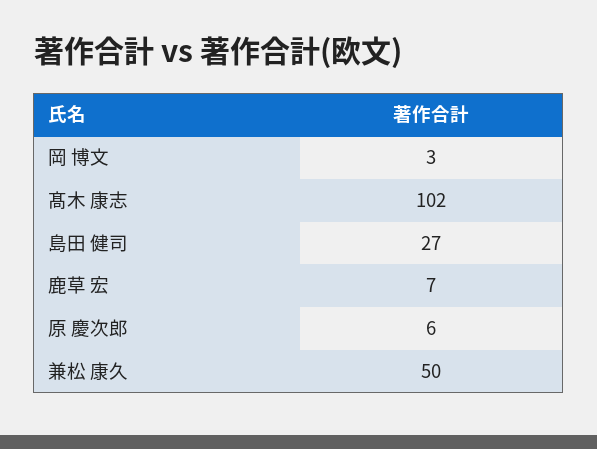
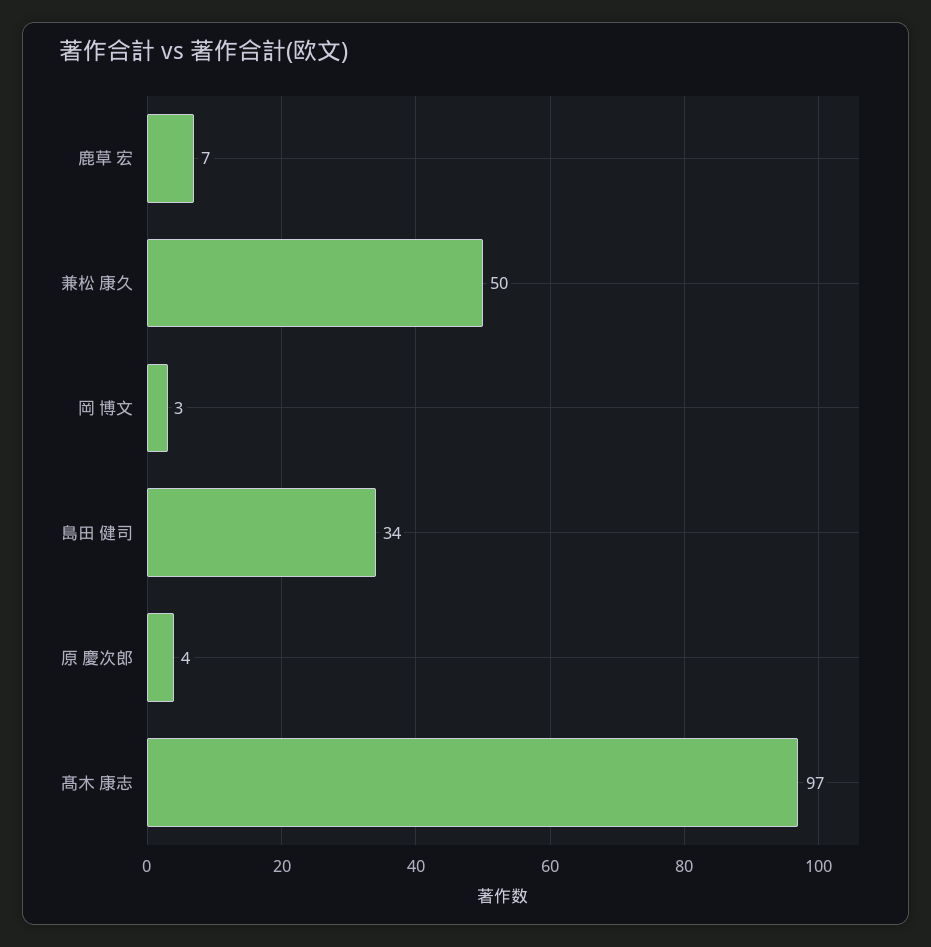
  {
    "岡 博文": 3,
-   "髙木 康志": 102,
+   "髙木 康志": 97,
-   "島田 健司": 27,
+   "島田 健司": 34,
    "鹿草 宏": 7,
-   "原 慶次郎": 6,
+   "原 慶次郎": 4,
    "兼松 康久": 50
  }

